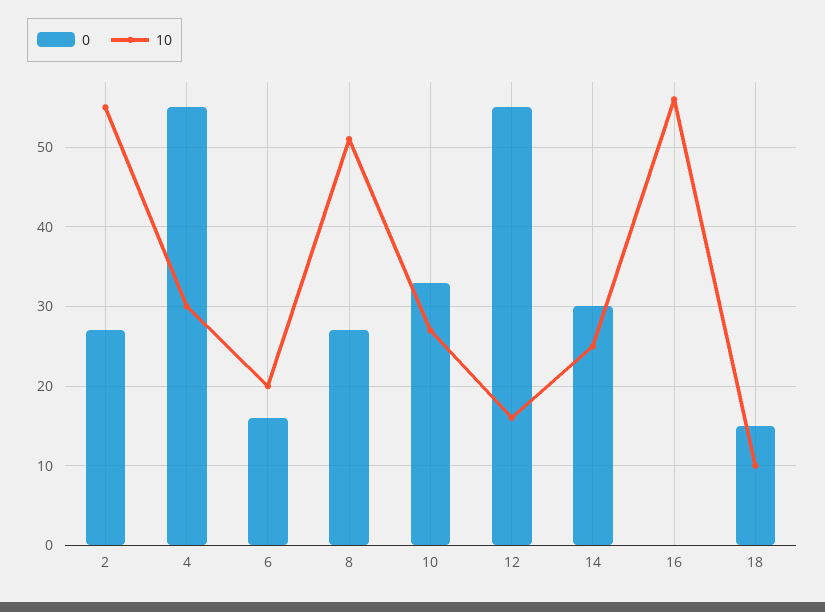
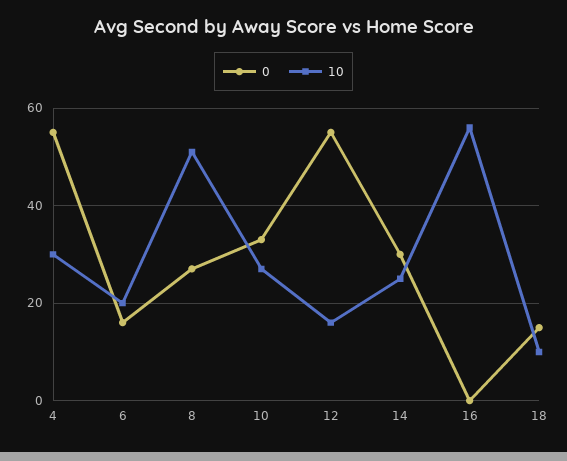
  {
    "0": {
-     "2": 27,
      "4": 55,
      "6": 16,
      "8": 27,
      "10": 33,
      "12": 55,
      "14": 30,
      "16": 0,
      "18": 15
    },
    "10": {
-     "2": 55,
      "4": 30,
      "6": 20,
      "8": 51,
      "10": 27,
      "12": 16,
      "14": 25,
      "16": 56,
      "18": 10
    }
  }

